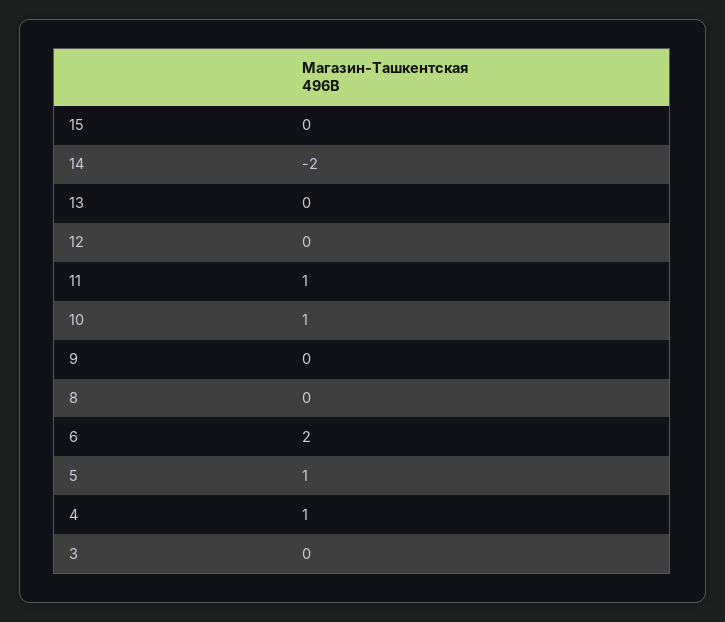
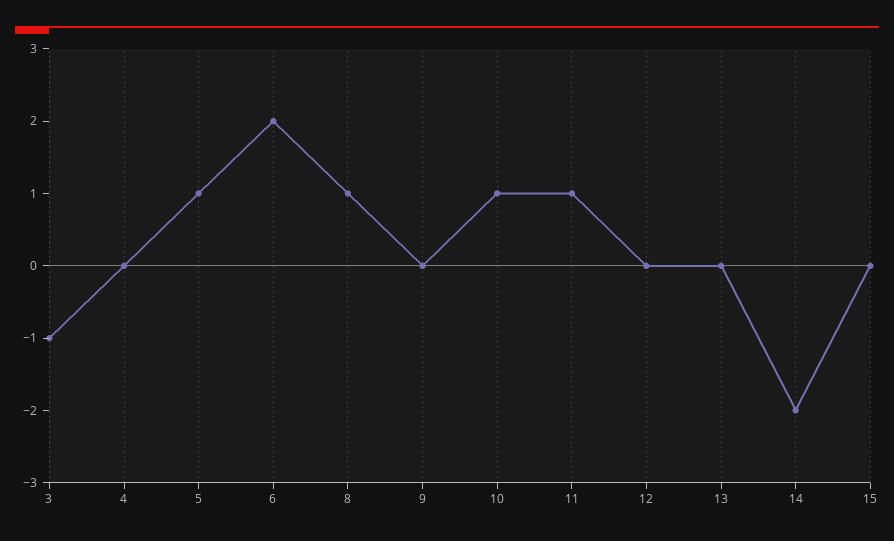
  {
    "15": 0,
    "14": -2,
    "13": 0,
    "12": 0,
    "11": 1,
    "10": 1,
    "9": 0,
-   "8": 0,
+   "8": 1,
    "6": 2,
    "5": 1,
-   "4": 1,
+   "4": 0,
-   "3": 0
+   "3": -1
  }

